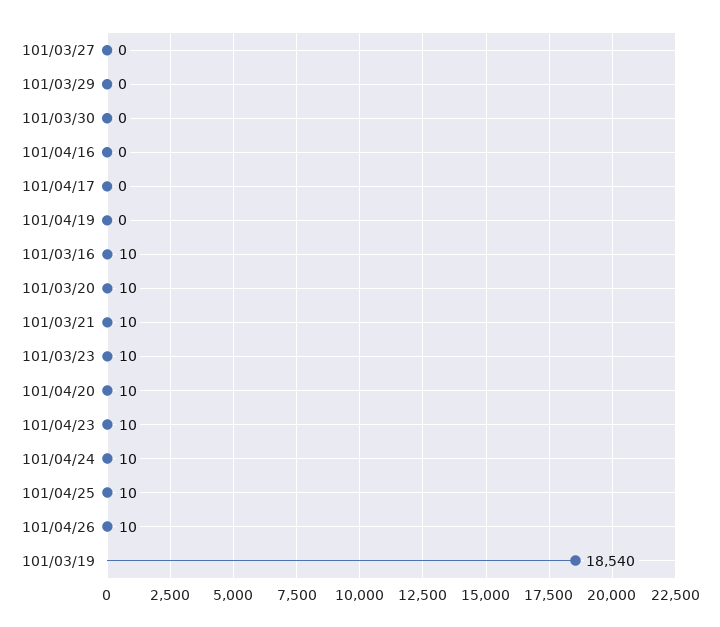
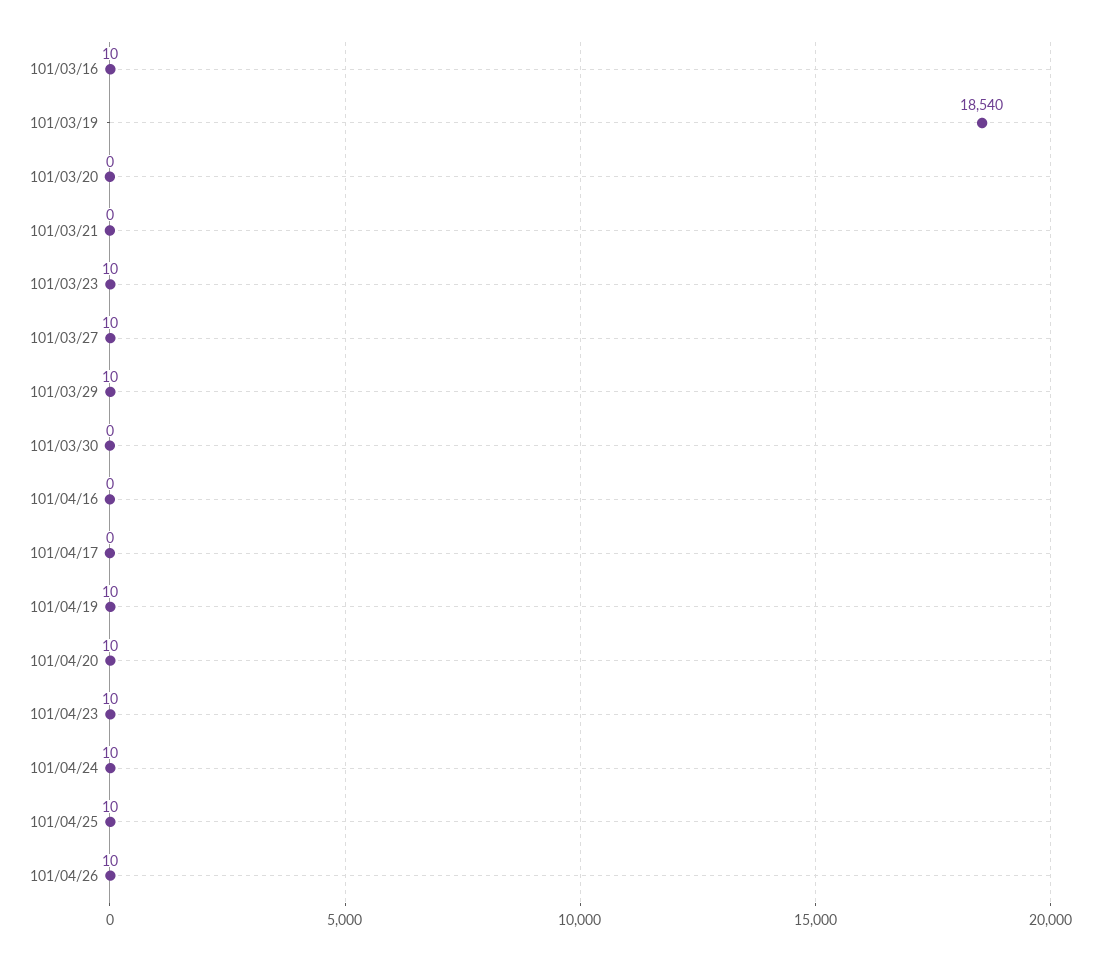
  {
-   "101/03/27": 0,
+   "101/03/27": 10,
-   "101/03/29": 0,
+   "101/03/29": 10,
    "101/03/30": 0,
    "101/04/16": 0,
    "101/04/17": 0,
-   "101/04/19": 0,
+   "101/04/19": 10,
    "101/03/16": 10,
-   "101/03/20": 10,
+   "101/03/20": 0,
-   "101/03/21": 10,
+   "101/03/21": 0,
    "101/03/23": 10,
    "101/04/20": 10,
    "101/04/23": 10,
    "101/04/24": 10,
    "101/04/25": 10,
    "101/04/26": 10,
    "101/03/19": 18540
  }

